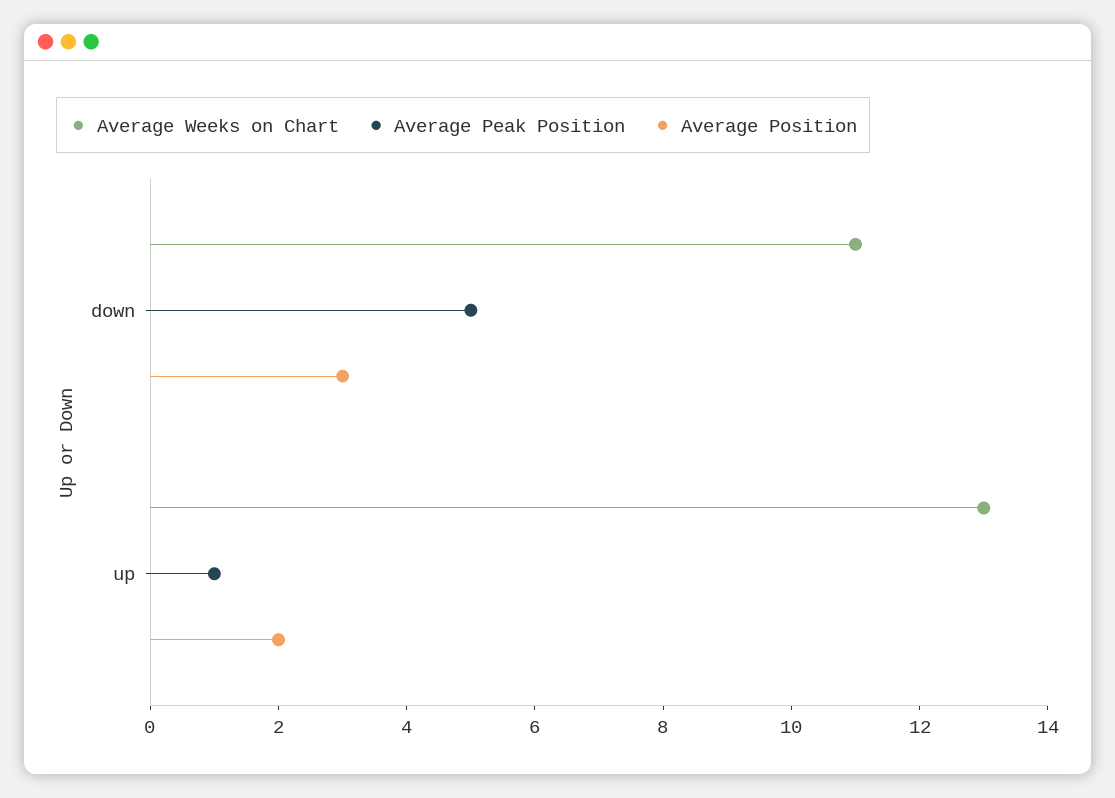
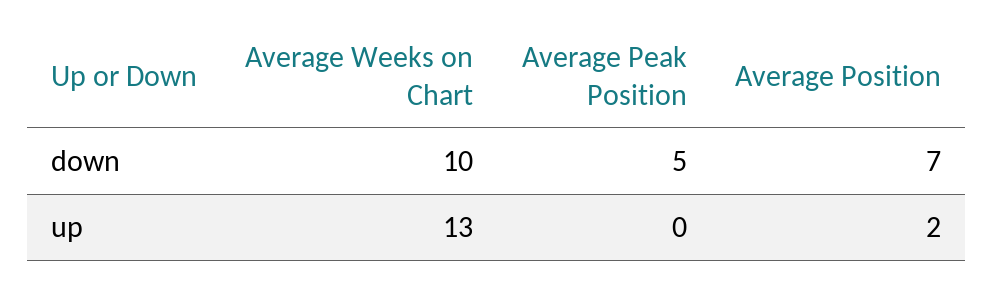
  {
    "Average Weeks on Chart": {
-     "down": 11,
+     "down": 10,
      "up": 13
    },
    "Average Peak Position": {
      "down": 5,
-     "up": 1
+     "up": 0
    },
    "Average Position": {
-     "down": 3,
+     "down": 7,
      "up": 2
    }
  }

